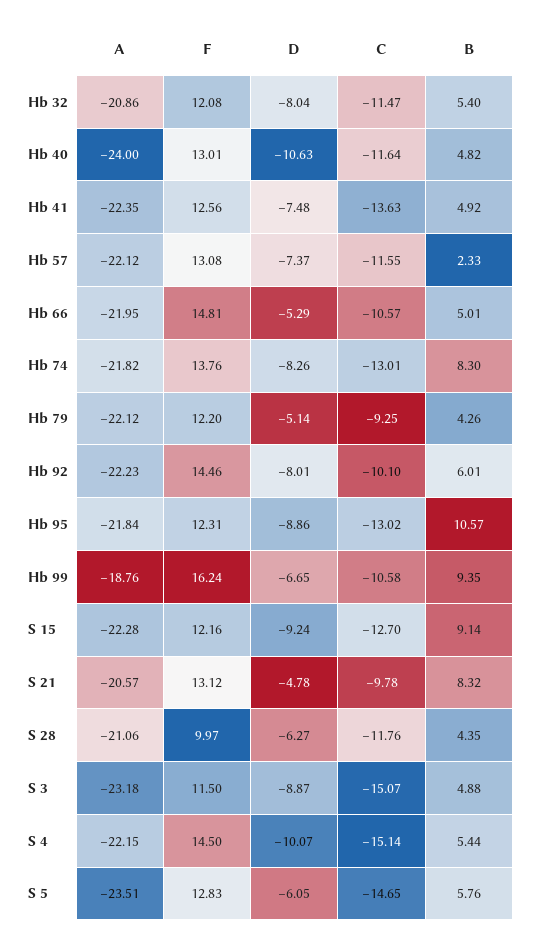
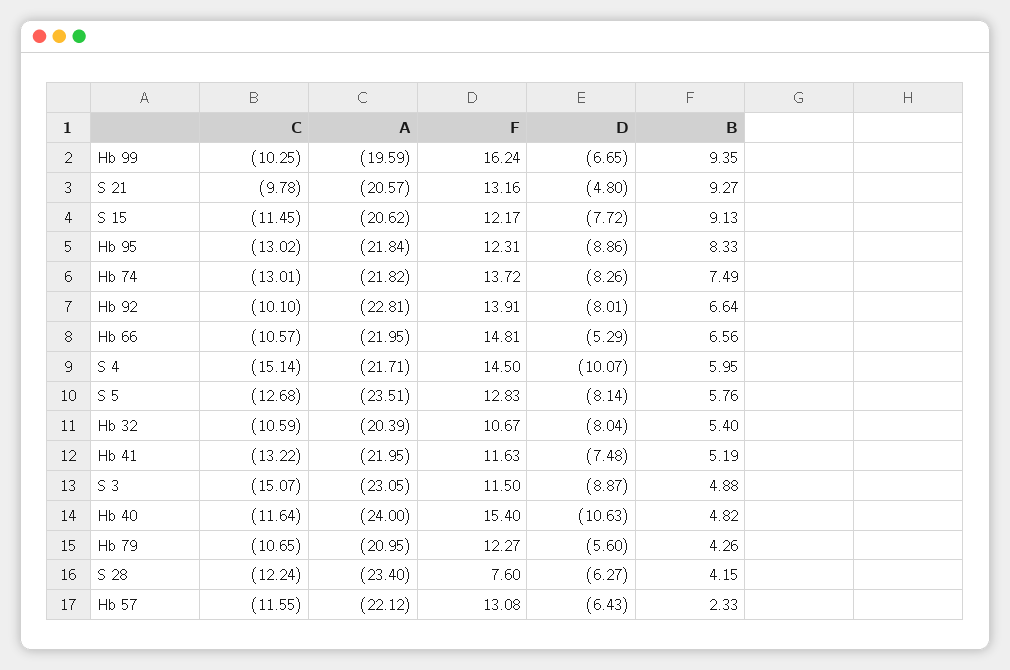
  {
    "A": {
-     "Hb 32": -20.86,
+     "Hb 32": -20.39,
      "Hb 40": -24,
-     "Hb 41": -22.35,
+     "Hb 41": -21.95,
      "Hb 57": -22.12,
      "Hb 66": -21.95,
      "Hb 74": -21.82,
-     "Hb 79": -22.12,
+     "Hb 79": -20.95,
-     "Hb 92": -22.23,
+     "Hb 92": -22.81,
      "Hb 95": -21.84,
-     "Hb 99": -18.76,
+     "Hb 99": -19.59,
-     "S 15": -22.28,
+     "S 15": -20.62,
      "S 21": -20.57,
-     "S 28": -21.06,
+     "S 28": -23.4,
-     "S 3": -23.18,
+     "S 3": -23.05,
-     "S 4": -22.15,
+     "S 4": -21.71,
      "S 5": -23.51
    },
    "F": {
-     "Hb 32": 12.08,
+     "Hb 32": 10.67,
-     "Hb 40": 13.01,
+     "Hb 40": 15.4,
-     "Hb 41": 12.56,
+     "Hb 41": 11.63,
      "Hb 57": 13.08,
      "Hb 66": 14.81,
-     "Hb 74": 13.76,
+     "Hb 74": 13.72,
-     "Hb 79": 12.2,
+     "Hb 79": 12.27,
-     "Hb 92": 14.46,
+     "Hb 92": 13.91,
      "Hb 95": 12.31,
      "Hb 99": 16.24,
-     "S 15": 12.16,
+     "S 15": 12.17,
-     "S 21": 13.12,
+     "S 21": 13.16,
-     "S 28": 9.97,
+     "S 28": 7.6,
      "S 3": 11.5,
      "S 4": 14.5,
      "S 5": 12.83
    },
    "D": {
      "Hb 32": -8.04,
      "Hb 40": -10.63,
      "Hb 41": -7.48,
-     "Hb 57": -7.37,
+     "Hb 57": -6.43,
      "Hb 66": -5.29,
      "Hb 74": -8.26,
-     "Hb 79": -5.14,
+     "Hb 79": -5.6,
      "Hb 92": -8.01,
      "Hb 95": -8.86,
      "Hb 99": -6.65,
-     "S 15": -9.24,
+     "S 15": -7.72,
-     "S 21": -4.78,
+     "S 21": -4.8,
      "S 28": -6.27,
      "S 3": -8.87,
      "S 4": -10.07,
-     "S 5": -6.05
+     "S 5": -8.14
    },
    "C": {
-     "Hb 32": -11.47,
+     "Hb 32": -10.59,
      "Hb 40": -11.64,
-     "Hb 41": -13.63,
+     "Hb 41": -13.22,
      "Hb 57": -11.55,
      "Hb 66": -10.57,
      "Hb 74": -13.01,
-     "Hb 79": -9.25,
+     "Hb 79": -10.65,
      "Hb 92": -10.1,
      "Hb 95": -13.02,
-     "Hb 99": -10.58,
+     "Hb 99": -10.25,
-     "S 15": -12.7,
+     "S 15": -11.45,
      "S 21": -9.78,
-     "S 28": -11.76,
+     "S 28": -12.24,
      "S 3": -15.07,
      "S 4": -15.14,
-     "S 5": -14.65
+     "S 5": -12.68
    },
    "B": {
      "Hb 32": 5.4,
      "Hb 40": 4.82,
-     "Hb 41": 4.92,
+     "Hb 41": 5.19,
      "Hb 57": 2.33,
-     "Hb 66": 5.01,
+     "Hb 66": 6.56,
-     "Hb 74": 8.3,
+     "Hb 74": 7.49,
      "Hb 79": 4.26,
-     "Hb 92": 6.01,
+     "Hb 92": 6.64,
-     "Hb 95": 10.57,
+     "Hb 95": 8.33,
      "Hb 99": 9.35,
-     "S 15": 9.14,
+     "S 15": 9.13,
-     "S 21": 8.32,
+     "S 21": 9.27,
-     "S 28": 4.35,
+     "S 28": 4.15,
      "S 3": 4.88,
-     "S 4": 5.44,
+     "S 4": 5.95,
      "S 5": 5.76
    }
  }

